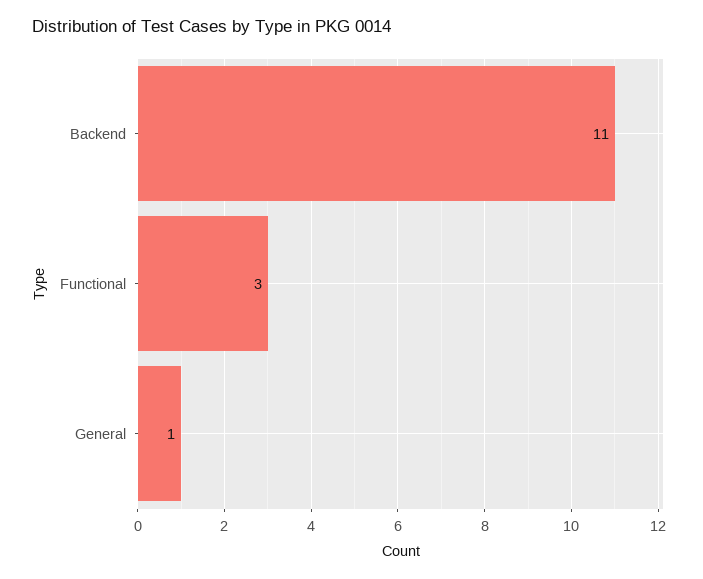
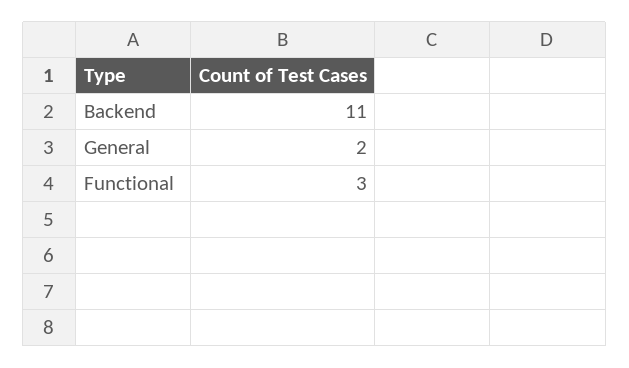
  {
    "Backend": 11,
    "Functional": 3,
-   "General": 1
+   "General": 2
  }

